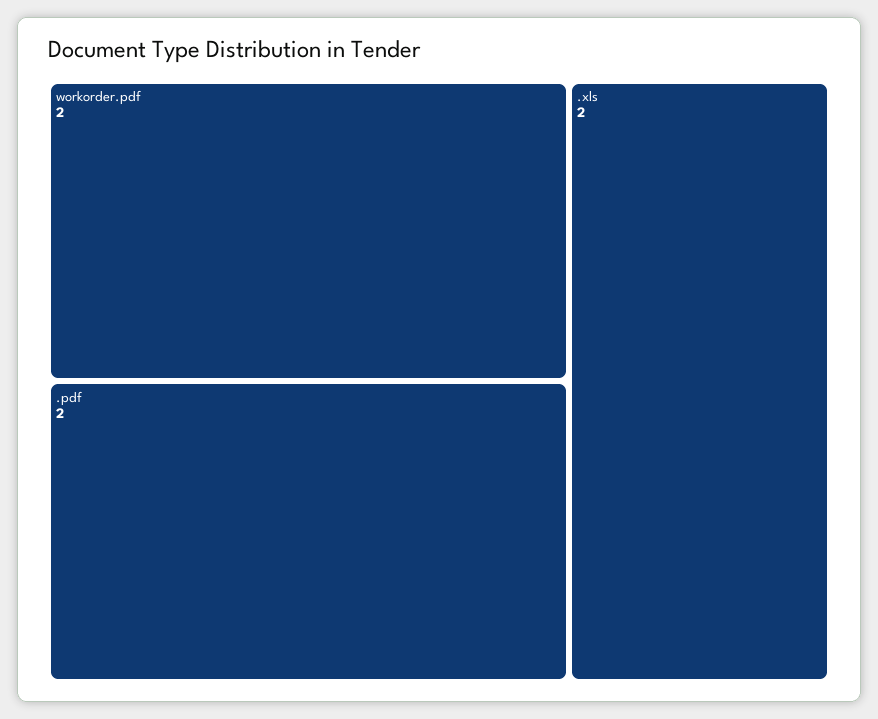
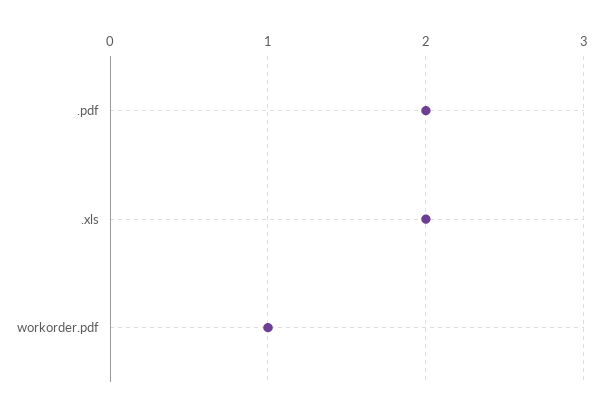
  {
-   "workorder.pdf": 2,
+   "workorder.pdf": 1,
    ".pdf": 2,
    ".xls": 2
  }

